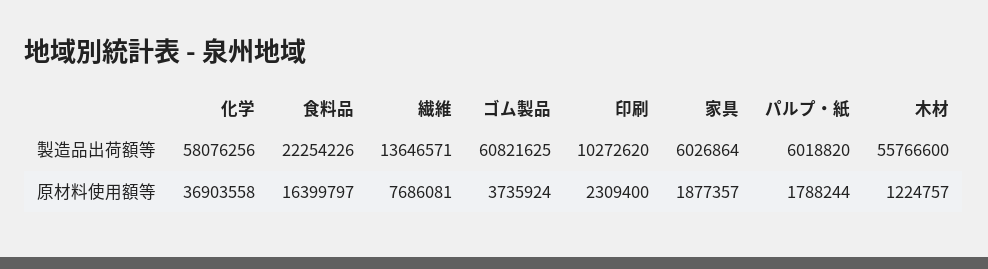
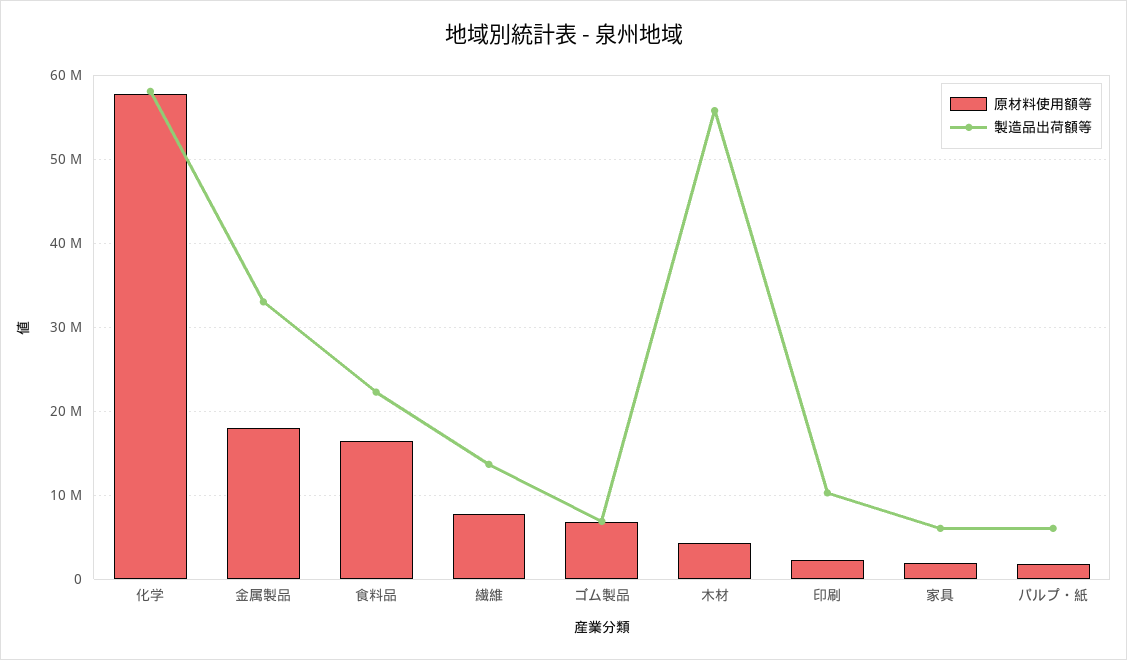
  {
    "製造品出荷額等": {
      "化学": 58076256,
      "食料品": 22254226,
      "繊維": 13646571,
-     "ゴム製品": 60821625,
+     "ゴム製品": 7000000,
      "印刷": 10272620,
      "家具": 6026864,
      "パルプ・紙": 6018820,
-     "木材": 55766600
+     "木材": 55766600,
+     "金属製品": 33000000
    },
    "原材料使用額等": {
-     "化学": 36903558,
+     "化学": 58000000,
      "食料品": 16399797,
      "繊維": 7686081,
-     "ゴム製品": 3735924,
+     "ゴム製品": 7000000,
      "印刷": 2309400,
      "家具": 1877357,
      "パルプ・紙": 1788244,
-     "木材": 1224757
+     "木材": 4000000,
+     "金属製品": 18000000
    }
  }

